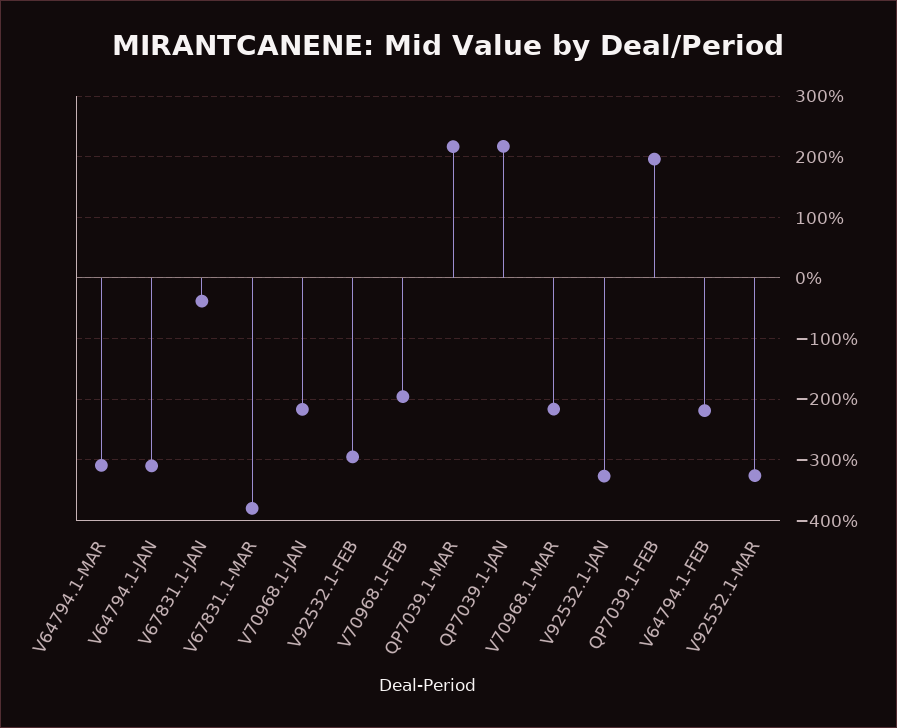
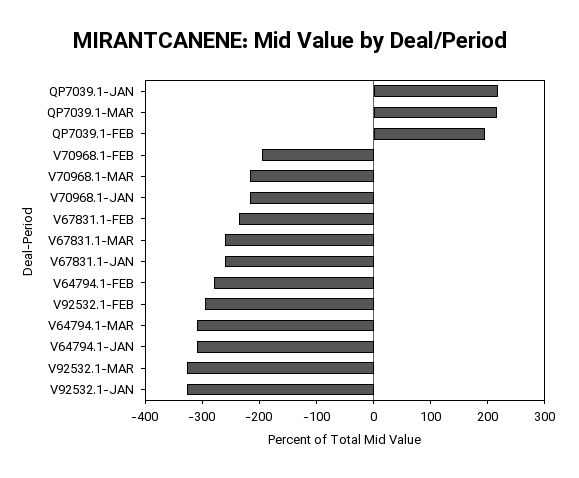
  {
    "V64794.1-MAR": -310,
    "V64794.1-JAN": -310,
-   "V67831.1-JAN": -40,
+   "V67831.1-JAN": -260,
-   "V67831.1-MAR": -380,
+   "V67831.1-MAR": -260,
    "V70968.1-JAN": -220,
    "V92532.1-FEB": -300,
    "V70968.1-FEB": -200,
    "QP7039.1-MAR": 220,
    "QP7039.1-JAN": 220,
    "V70968.1-MAR": -220,
    "V92532.1-JAN": -330,
    "QP7039.1-FEB": 200,
-   "V64794.1-FEB": -220,
+   "V64794.1-FEB": -280,
-   "V92532.1-MAR": -330
+   "V92532.1-MAR": -330,
+   "V67831.1-FEB": -240
  }

